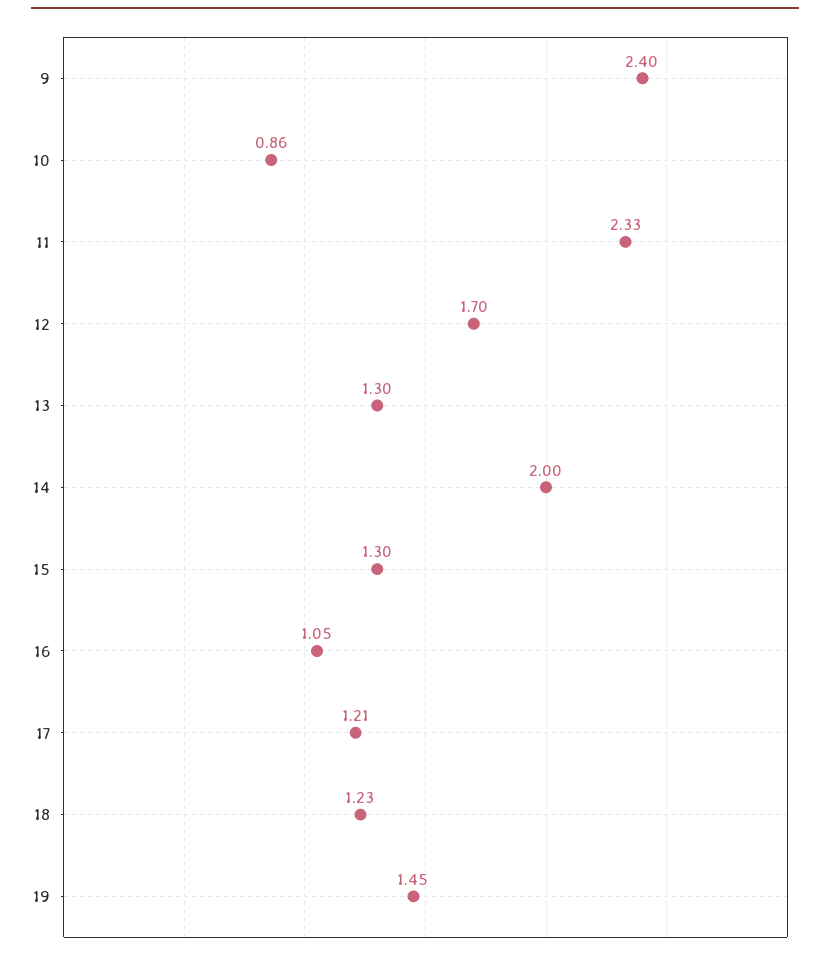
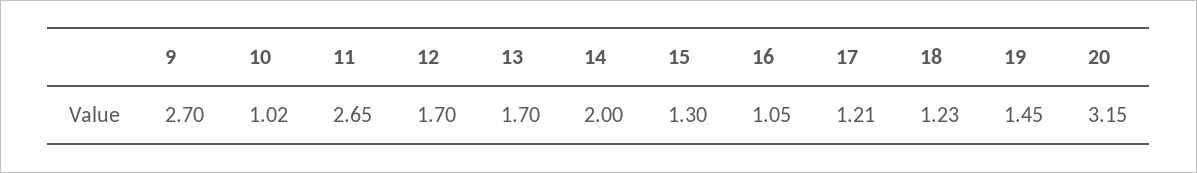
  {
-   "9": 2.4,
+   "9": 2.7,
-   "10": 0.86,
+   "10": 1.02,
-   "11": 2.33,
+   "11": 2.65,
    "12": 1.7,
-   "13": 1.3,
+   "13": 1.7,
    "14": 2,
    "15": 1.3,
    "16": 1.05,
    "17": 1.21,
    "18": 1.23,
-   "19": 1.45
+   "19": 1.45,
+   "20": 3.15
  }

